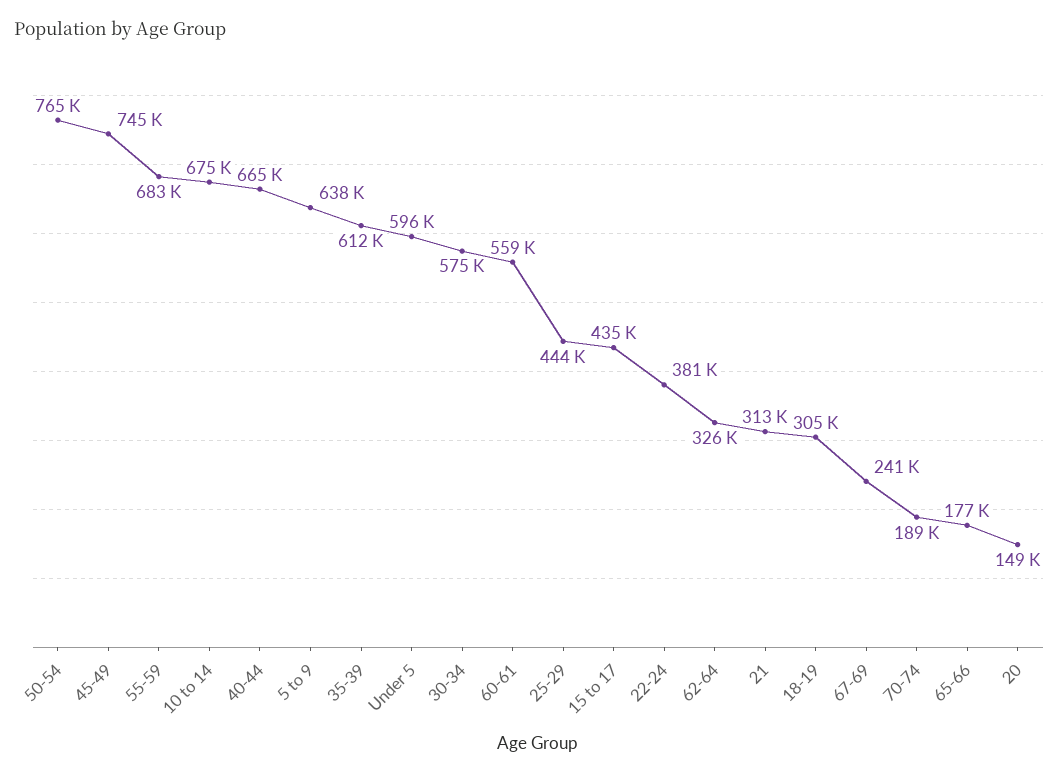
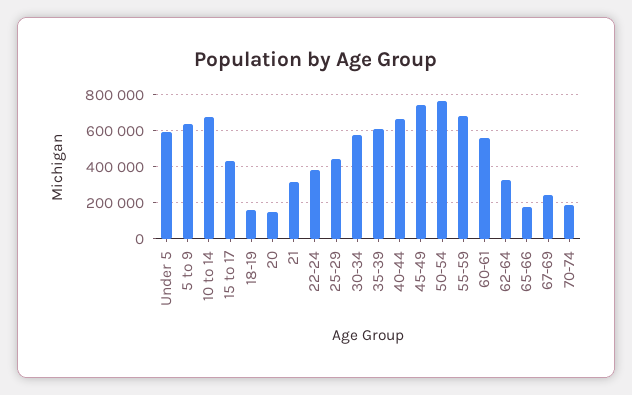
  {
    "50-54": 765000,
    "45-49": 745000,
    "55-59": 683000,
    "10 to 14": 675000,
    "40-44": 665000,
    "5 to 9": 638000,
    "35-39": 612000,
    "Under 5": 596000,
    "30-34": 575000,
    "60-61": 559000,
    "25-29": 444000,
    "15 to 17": 435000,
    "22-24": 381000,
    "62-64": 326000,
    "21": 313000,
-   "18-19": 305000,
+   "18-19": 150000,
    "67-69": 241000,
    "70-74": 189000,
    "65-66": 177000,
    "20": 149000
  }

